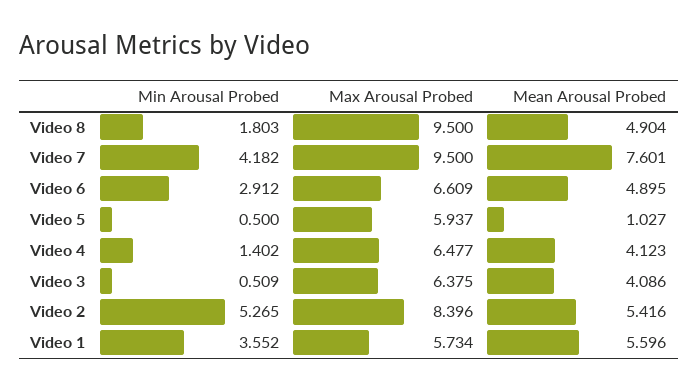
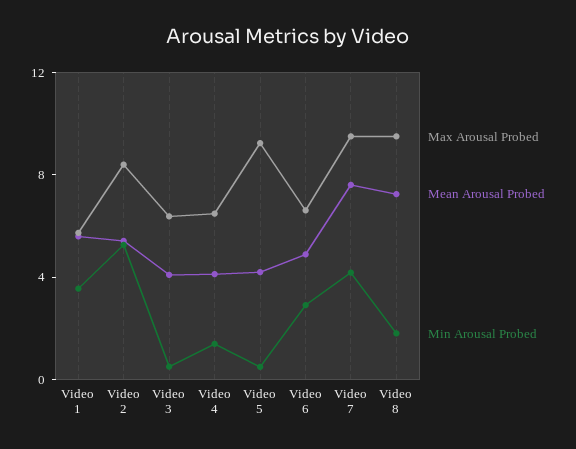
  {
    "Min Arousal Probed": {
      "Video 8": 1.803,
      "Video 7": 4.182,
      "Video 6": 2.912,
      "Video 5": 0.5,
      "Video 4": 1.402,
      "Video 3": 0.509,
      "Video 2": 5.265,
      "Video 1": 3.552
    },
    "Max Arousal Probed": {
      "Video 8": 9.5,
      "Video 7": 9.5,
      "Video 6": 6.609,
-     "Video 5": 5.937,
+     "Video 5": 9,
      "Video 4": 6.477,
      "Video 3": 6.375,
      "Video 2": 8.396,
      "Video 1": 5.734
    },
    "Mean Arousal Probed": {
-     "Video 8": 4.904,
+     "Video 8": 7,
      "Video 7": 7.601,
      "Video 6": 4.895,
-     "Video 5": 1.027,
+     "Video 5": 4,
      "Video 4": 4.123,
      "Video 3": 4.086,
      "Video 2": 5.416,
      "Video 1": 5.596
    }
  }

